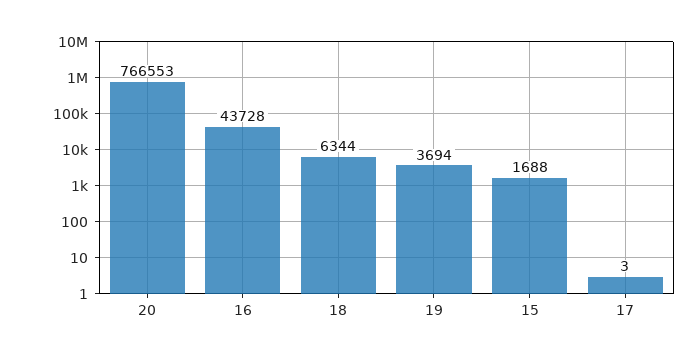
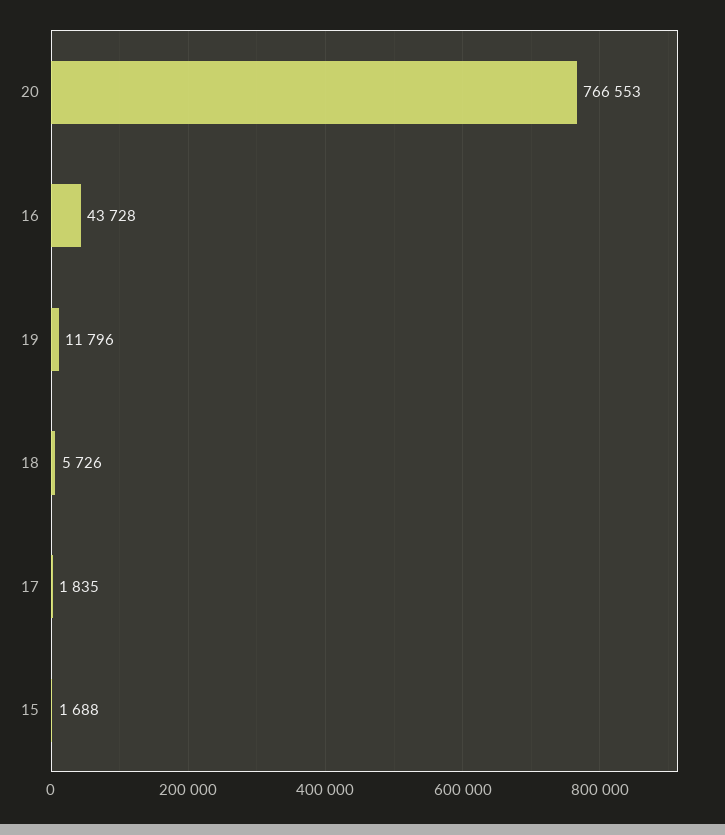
  {
    "20": 766553,
    "16": 43728,
-   "18": 6344,
+   "18": 5726,
-   "19": 3694,
+   "19": 11796,
    "15": 1688,
-   "17": 3
+   "17": 1835
  }

